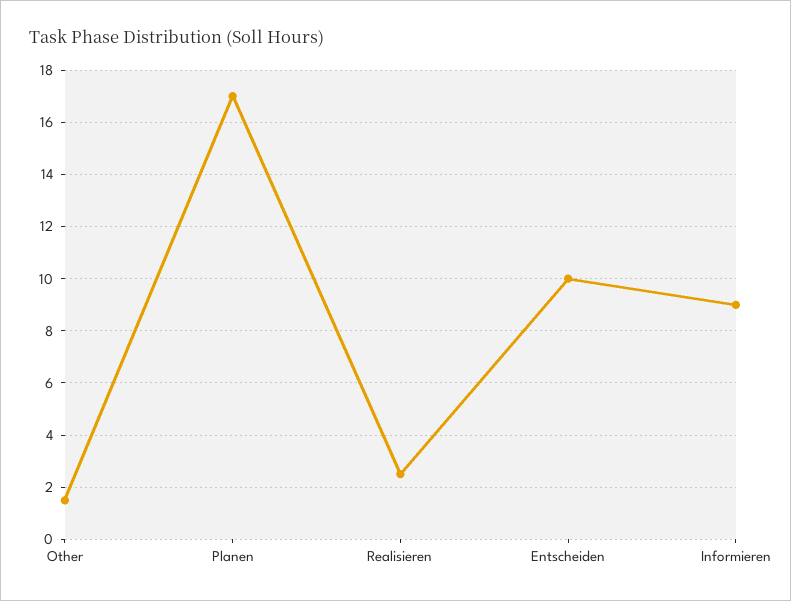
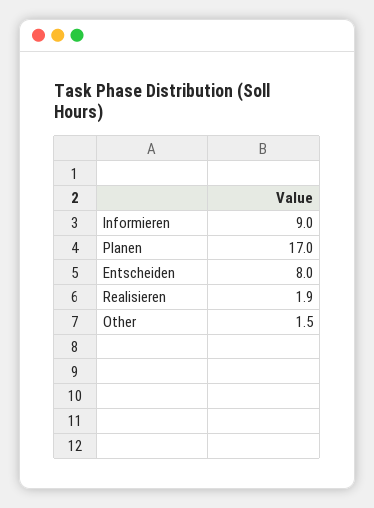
  {
    "Other": 1.5,
    "Planen": 17,
-   "Realisieren": 2.5,
+   "Realisieren": 1.9,
-   "Entscheiden": 10,
+   "Entscheiden": 8,
    "Informieren": 9
  }

